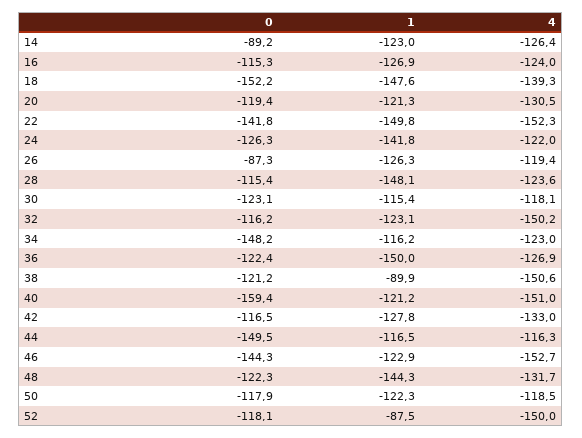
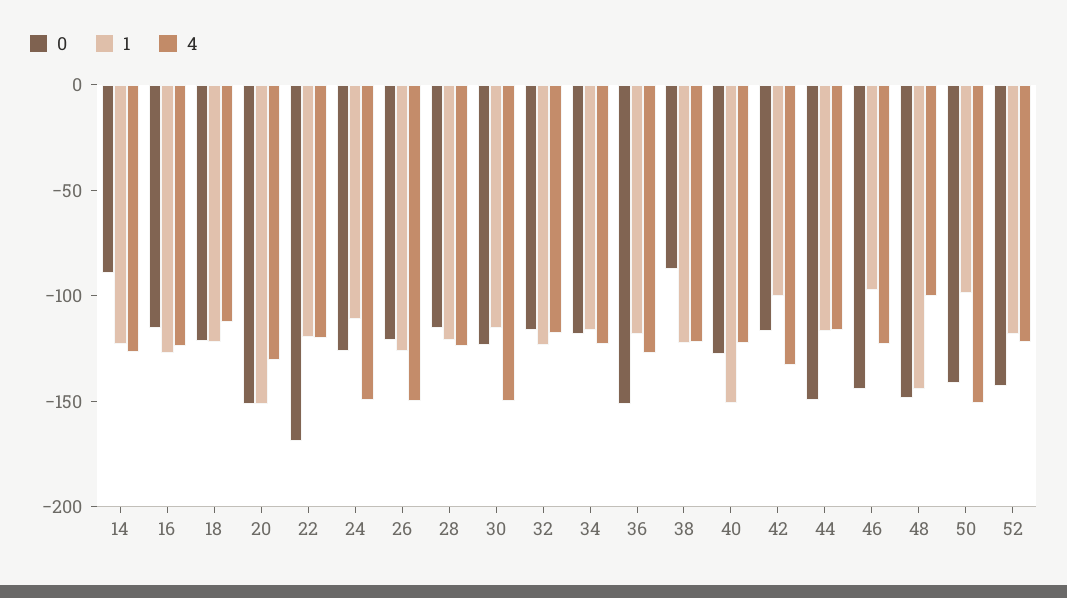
  {
    "0": {
      "14": -89.2,
      "16": -115.3,
-     "18": -152.2,
+     "18": -120,
-     "20": -119.4,
+     "20": -150,
-     "22": -141.8,
+     "22": -170,
      "24": -126.3,
-     "26": -87.3,
+     "26": -120,
      "28": -115.4,
      "30": -123.1,
      "32": -116.2,
-     "34": -148.2,
+     "34": -120,
-     "36": -122.4,
+     "36": -150,
-     "38": -121.2,
+     "38": -90,
-     "40": -159.4,
+     "40": -130,
      "42": -116.5,
      "44": -149.5,
      "46": -144.3,
-     "48": -122.3,
+     "48": -150,
-     "50": -117.9,
+     "50": -140,
-     "52": -118.1
+     "52": -140
    },
    "1": {
      "14": -123,
      "16": -126.9,
-     "18": -147.6,
+     "18": -120,
-     "20": -121.3,
+     "20": -150,
-     "22": -149.8,
+     "22": -120,
-     "24": -141.8,
+     "24": -110,
      "26": -126.3,
-     "28": -148.1,
+     "28": -120,
      "30": -115.4,
      "32": -123.1,
      "34": -116.2,
-     "36": -150,
+     "36": -120,
-     "38": -89.9,
+     "38": -120,
-     "40": -121.2,
+     "40": -150,
-     "42": -127.8,
+     "42": -100,
      "44": -116.5,
-     "46": -122.9,
+     "46": -100,
      "48": -144.3,
-     "50": -122.3,
+     "50": -100,
-     "52": -87.5
+     "52": -120
    },
    "4": {
      "14": -126.4,
      "16": -124,
-     "18": -139.3,
+     "18": -110,
      "20": -130.5,
-     "22": -152.3,
+     "22": -120,
-     "24": -122,
+     "24": -150,
-     "26": -119.4,
+     "26": -150,
      "28": -123.6,
-     "30": -118.1,
+     "30": -150,
-     "32": -150.2,
+     "32": -120,
      "34": -123,
      "36": -126.9,
-     "38": -150.6,
+     "38": -120,
-     "40": -151,
+     "40": -120,
      "42": -133,
      "44": -116.3,
-     "46": -152.7,
+     "46": -120,
-     "48": -131.7,
+     "48": -100,
-     "50": -118.5,
+     "50": -150,
-     "52": -150
+     "52": -120
    }
  }

